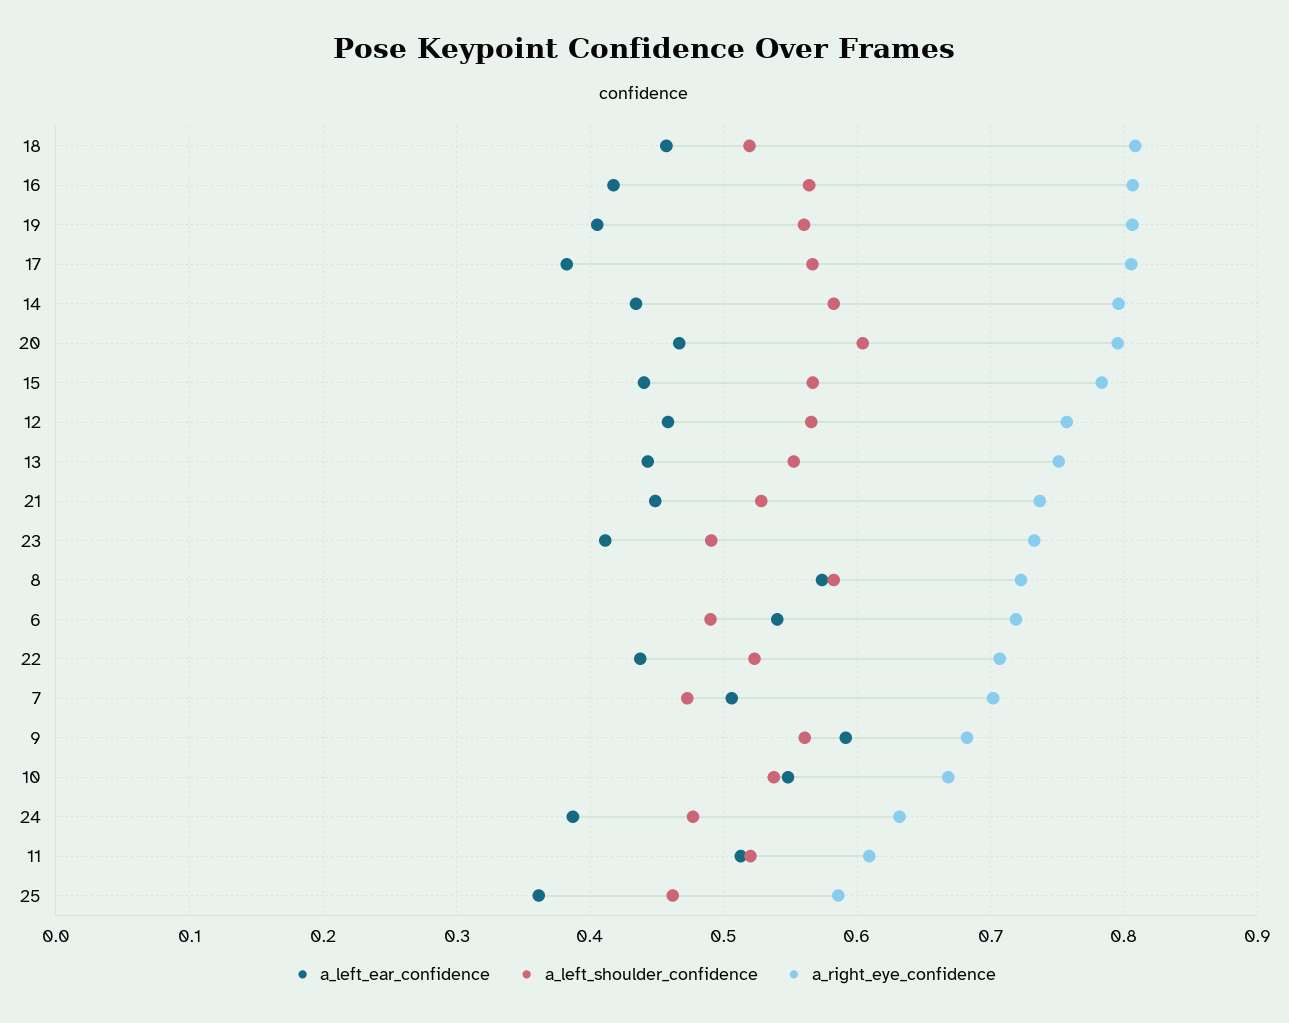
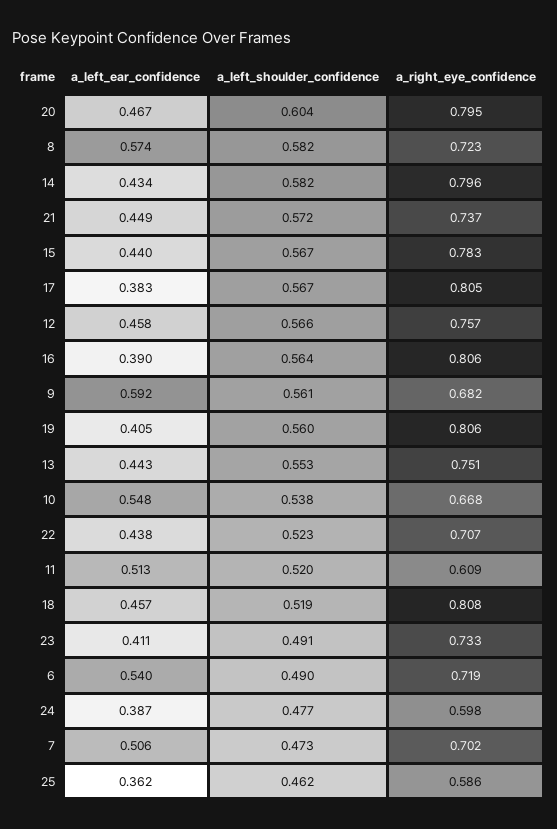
  {
    "a_left_ear_confidence": {
      "18": 0.457,
-     "16": 0.42,
+     "16": 0.39,
      "19": 0.405,
      "17": 0.383,
      "14": 0.434,
      "20": 0.467,
      "15": 0.44,
      "12": 0.458,
      "13": 0.443,
      "21": 0.449,
      "23": 0.411,
      "8": 0.574,
      "6": 0.54,
      "22": 0.438,
      "7": 0.506,
      "9": 0.592,
      "10": 0.548,
      "24": 0.387,
      "11": 0.513,
      "25": 0.362
    },
    "a_left_shoulder_confidence": {
      "18": 0.519,
      "16": 0.564,
      "19": 0.56,
      "17": 0.567,
      "14": 0.582,
      "20": 0.604,
      "15": 0.567,
      "12": 0.566,
      "13": 0.553,
-     "21": 0.53,
+     "21": 0.572,
      "23": 0.491,
      "8": 0.582,
      "6": 0.49,
      "22": 0.523,
      "7": 0.473,
      "9": 0.561,
      "10": 0.538,
      "24": 0.477,
      "11": 0.52,
      "25": 0.462
    },
    "a_right_eye_confidence": {
      "18": 0.808,
      "16": 0.806,
      "19": 0.806,
      "17": 0.805,
      "14": 0.796,
      "20": 0.795,
      "15": 0.783,
      "12": 0.757,
      "13": 0.751,
      "21": 0.737,
      "23": 0.733,
      "8": 0.723,
      "6": 0.719,
      "22": 0.707,
      "7": 0.702,
      "9": 0.682,
      "10": 0.668,
-     "24": 0.63,
+     "24": 0.598,
      "11": 0.609,
      "25": 0.586
    }
  }

